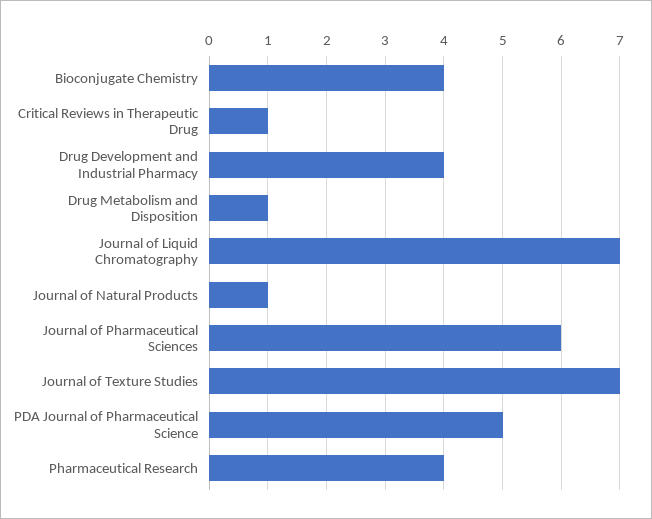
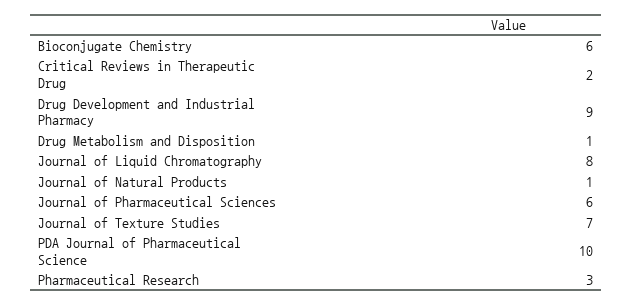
  {
-   "Bioconjugate Chemistry": 4,
+   "Bioconjugate Chemistry": 6,
-   "Critical Reviews in Therapeutic Drug": 1,
+   "Critical Reviews in Therapeutic Drug": 2,
-   "Drug Development and Industrial Pharmacy": 4,
+   "Drug Development and Industrial Pharmacy": 9,
    "Drug Metabolism and Disposition": 1,
-   "Journal of Liquid Chromatography": 7,
+   "Journal of Liquid Chromatography": 8,
    "Journal of Natural Products": 1,
    "Journal of Pharmaceutical Sciences": 6,
    "Journal of Texture Studies": 7,
-   "PDA Journal of Pharmaceutical Science": 5,
+   "PDA Journal of Pharmaceutical Science": 10,
-   "Pharmaceutical Research": 4
+   "Pharmaceutical Research": 3
  }

